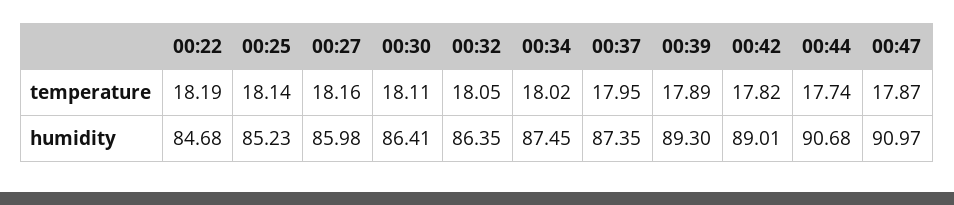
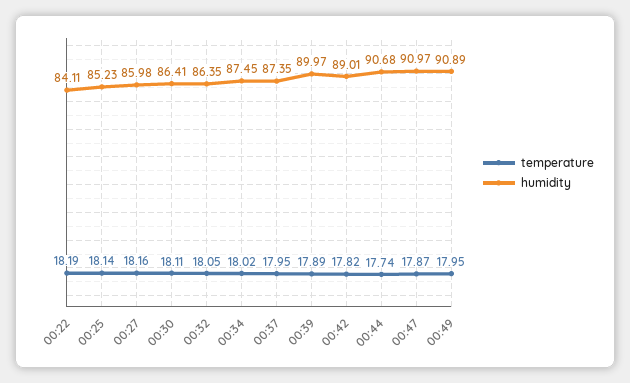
  {
    "temperature": {
      "00:22": 18.19,
      "00:25": 18.14,
      "00:27": 18.16,
      "00:30": 18.11,
      "00:32": 18.05,
      "00:34": 18.02,
      "00:37": 17.95,
      "00:39": 17.89,
      "00:42": 17.82,
      "00:44": 17.74,
-     "00:47": 17.87
+     "00:47": 17.87,
+     "00:49": 17.95
    },
    "humidity": {
-     "00:22": 84.68,
+     "00:22": 84.11,
      "00:25": 85.23,
      "00:27": 85.98,
      "00:30": 86.41,
      "00:32": 86.35,
      "00:34": 87.45,
      "00:37": 87.35,
-     "00:39": 89.3,
+     "00:39": 89.97,
      "00:42": 89.01,
      "00:44": 90.68,
-     "00:47": 90.97
+     "00:47": 90.97,
+     "00:49": 90.89
    }
  }

